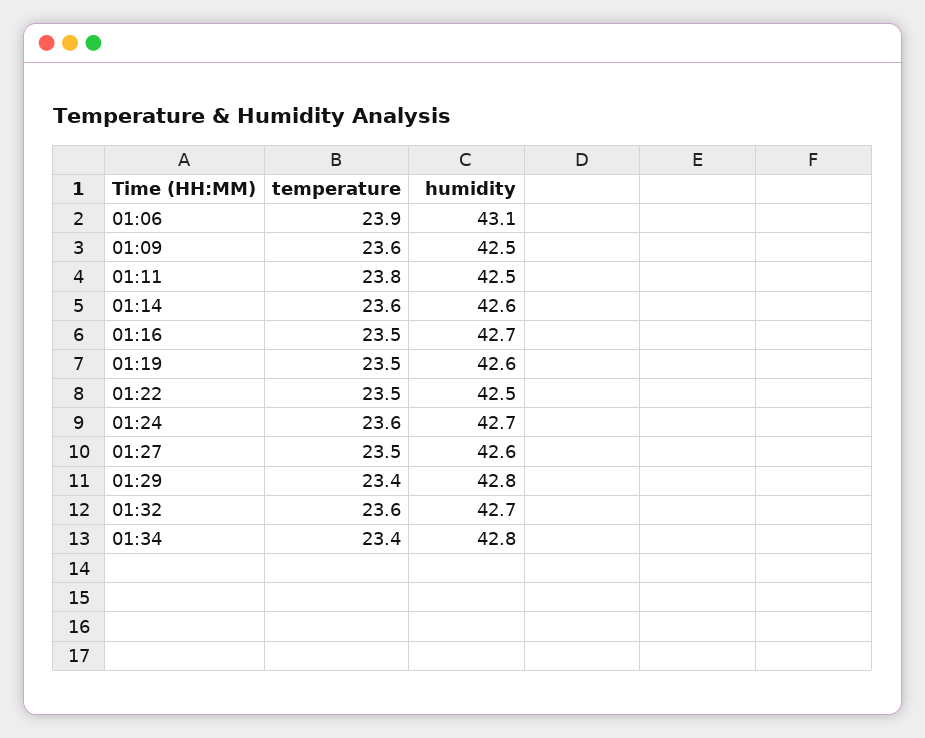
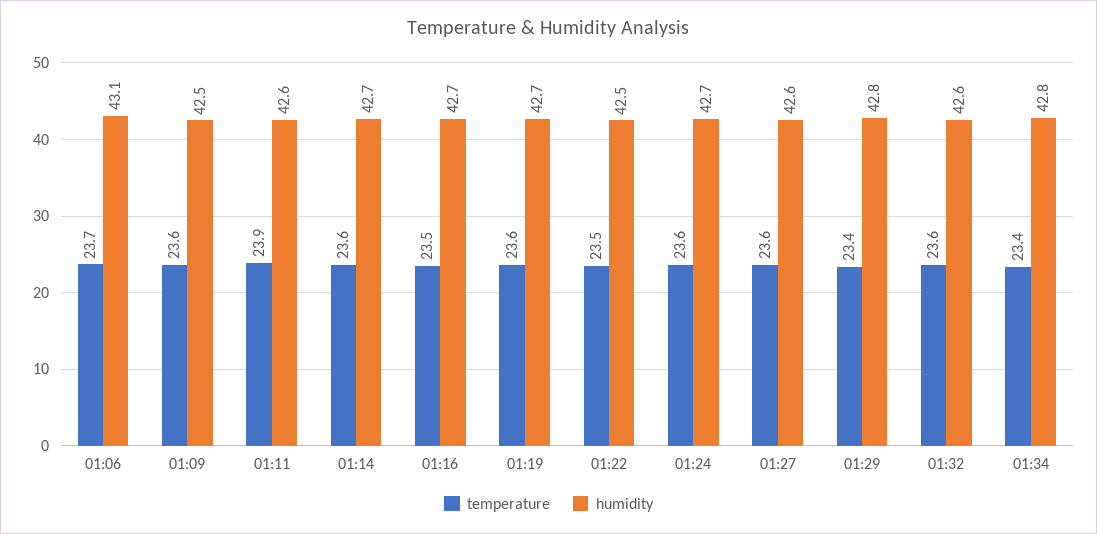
  {
    "temperature": {
-     "01:06": 23.9,
+     "01:06": 23.7,
      "01:09": 23.6,
-     "01:11": 23.8,
+     "01:11": 23.9,
      "01:14": 23.6,
      "01:16": 23.5,
-     "01:19": 23.5,
+     "01:19": 23.6,
      "01:22": 23.5,
      "01:24": 23.6,
-     "01:27": 23.5,
+     "01:27": 23.6,
      "01:29": 23.4,
      "01:32": 23.6,
      "01:34": 23.4
    },
    "humidity": {
      "01:06": 43.1,
      "01:09": 42.5,
-     "01:11": 42.5,
+     "01:11": 42.6,
-     "01:14": 42.6,
+     "01:14": 42.7,
      "01:16": 42.7,
-     "01:19": 42.6,
+     "01:19": 42.7,
      "01:22": 42.5,
      "01:24": 42.7,
      "01:27": 42.6,
      "01:29": 42.8,
-     "01:32": 42.7,
+     "01:32": 42.6,
      "01:34": 42.8
    }
  }

